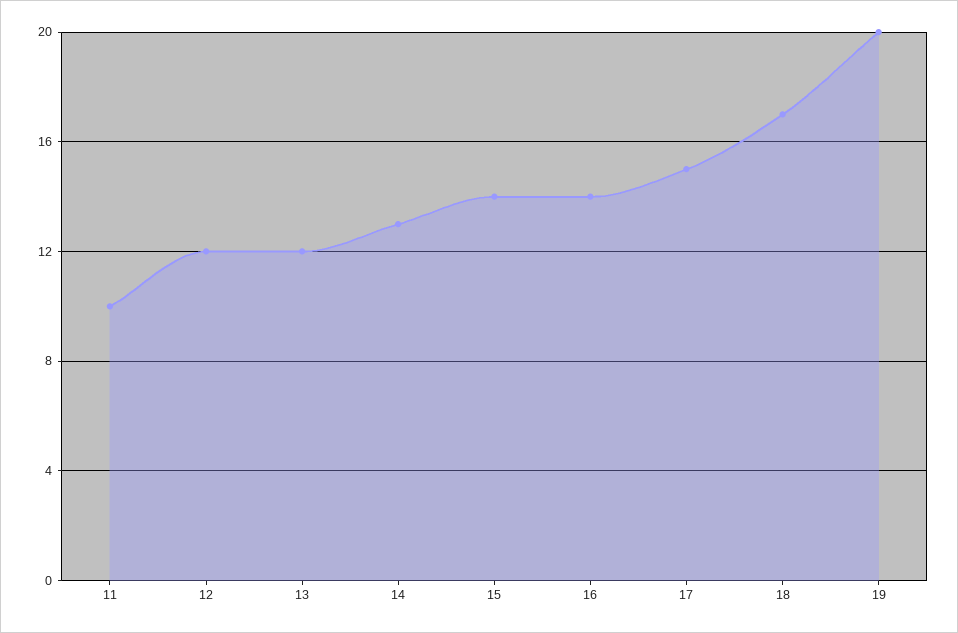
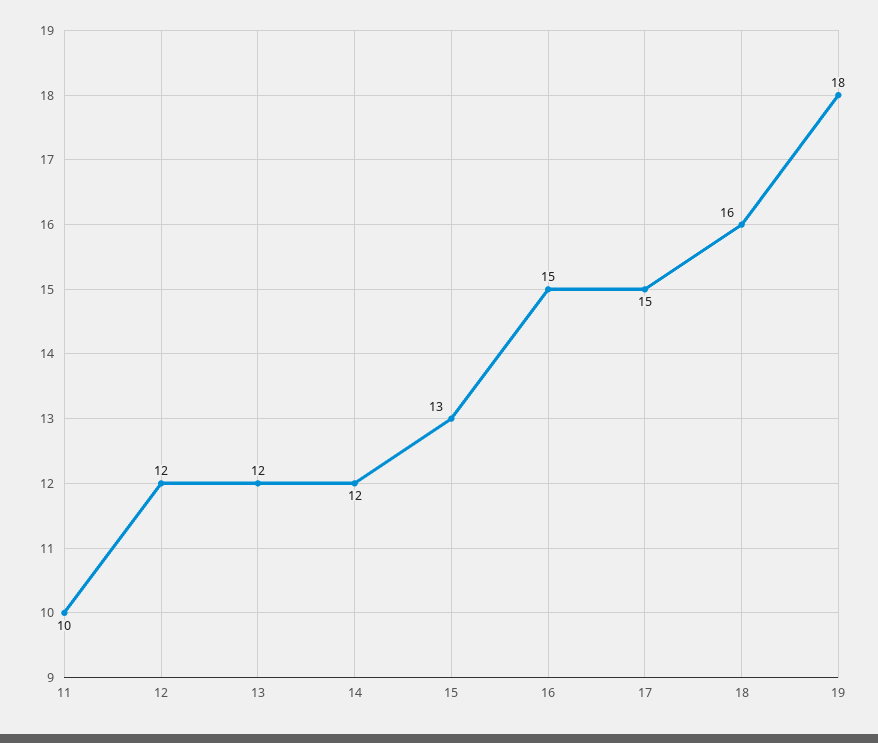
  {
    "11": 10,
    "12": 12,
    "13": 12,
-   "14": 13,
+   "14": 12,
-   "15": 14,
+   "15": 13,
-   "16": 14,
+   "16": 15,
    "17": 15,
-   "18": 17,
+   "18": 16,
-   "19": 20
+   "19": 18
  }

